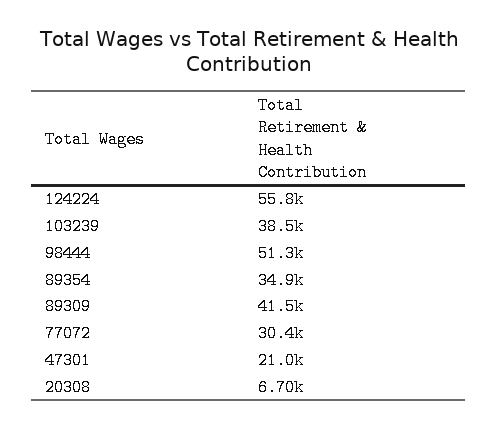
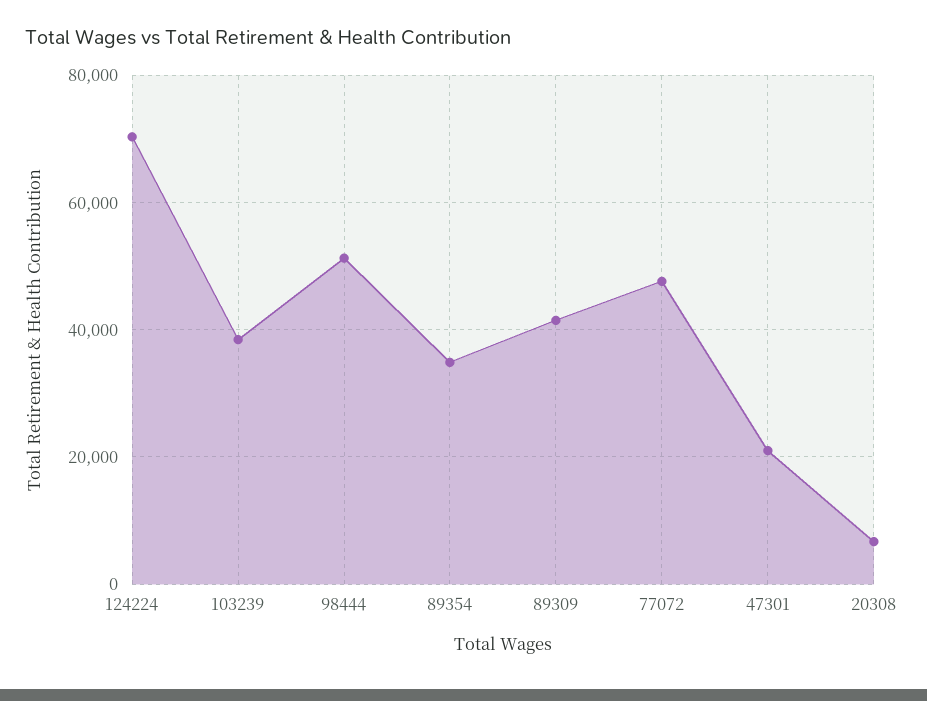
  {
-   "124224": 55800,
+   "124224": 70000,
    "103239": 38500,
    "98444": 51300,
    "89354": 34900,
    "89309": 41500,
-   "77072": 30400,
+   "77072": 48000,
    "47301": 21000,
    "20308": 6700
  }

